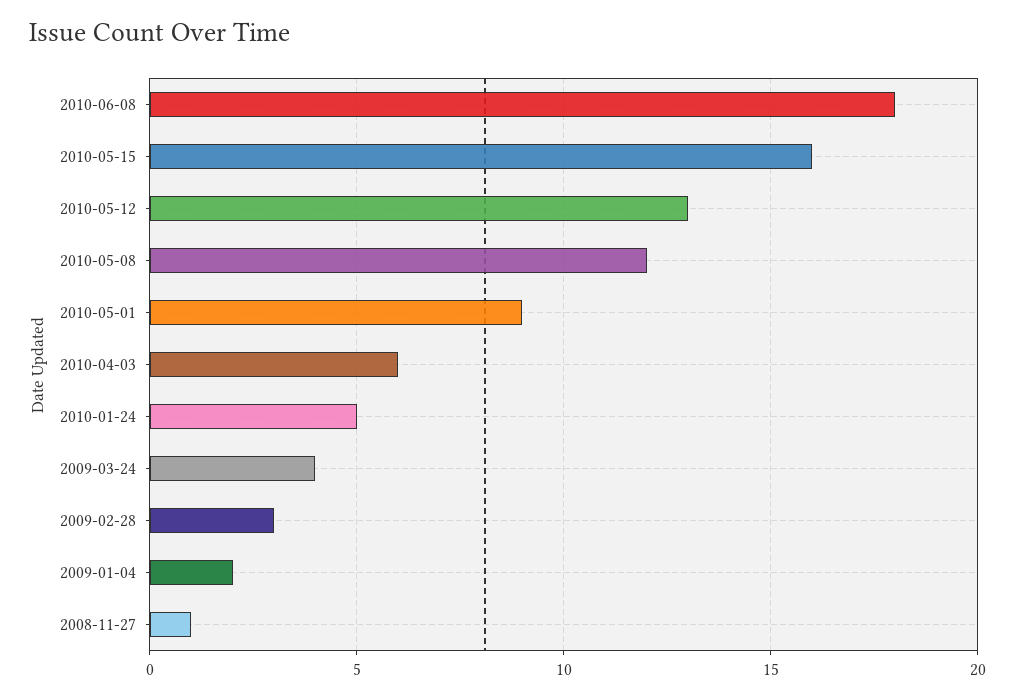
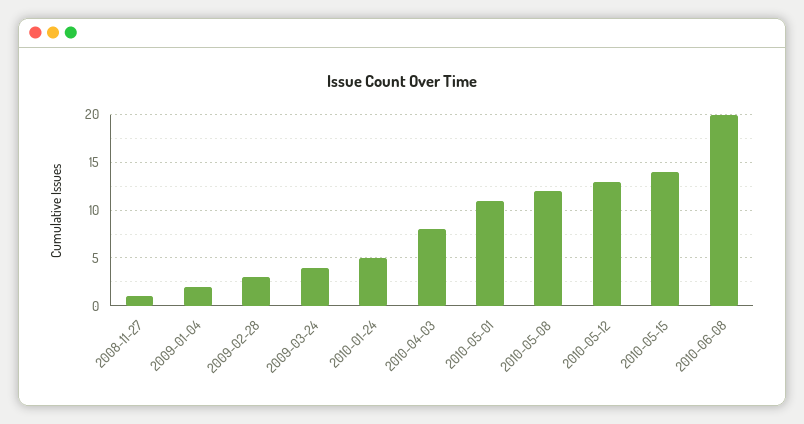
  {
-   "2010-06-08": 18,
+   "2010-06-08": 20,
-   "2010-05-15": 16,
+   "2010-05-15": 14,
    "2010-05-12": 13,
    "2010-05-08": 12,
-   "2010-05-01": 9,
+   "2010-05-01": 11,
-   "2010-04-03": 6,
+   "2010-04-03": 8,
    "2010-01-24": 5,
    "2009-03-24": 4,
    "2009-02-28": 3,
    "2009-01-04": 2,
    "2008-11-27": 1
  }

